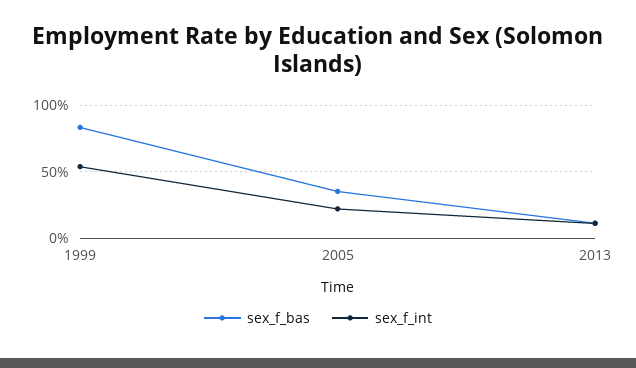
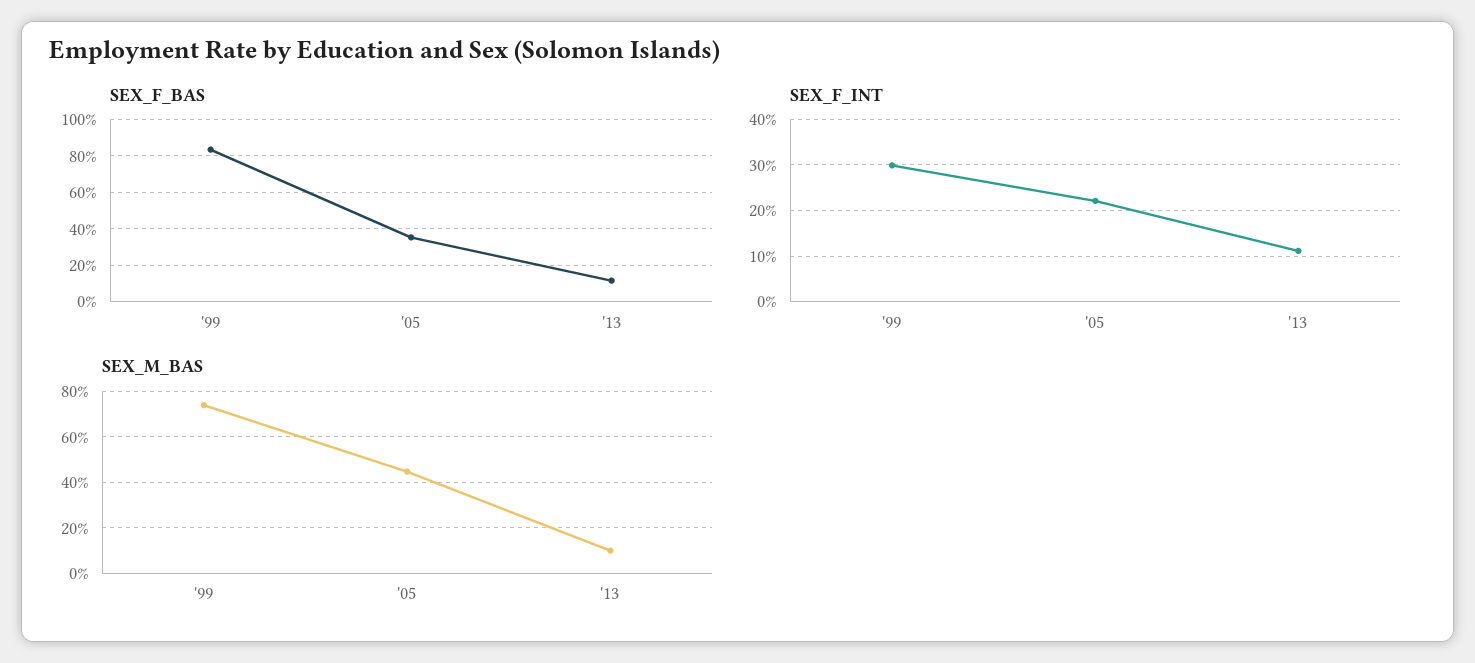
  {
    "sex_f_bas": {
      "1999": 85,
      "2005": 35,
      "2013": 10
    },
    "sex_f_int": {
-     "1999": 55,
+     "1999": 30,
      "2005": 22,
      "2013": 12
-   }
+   },
+   "SEX_M_BAS": {
+     "1999": 75,
+     "2005": 45,
+     "2013": 10
+   }
  }

